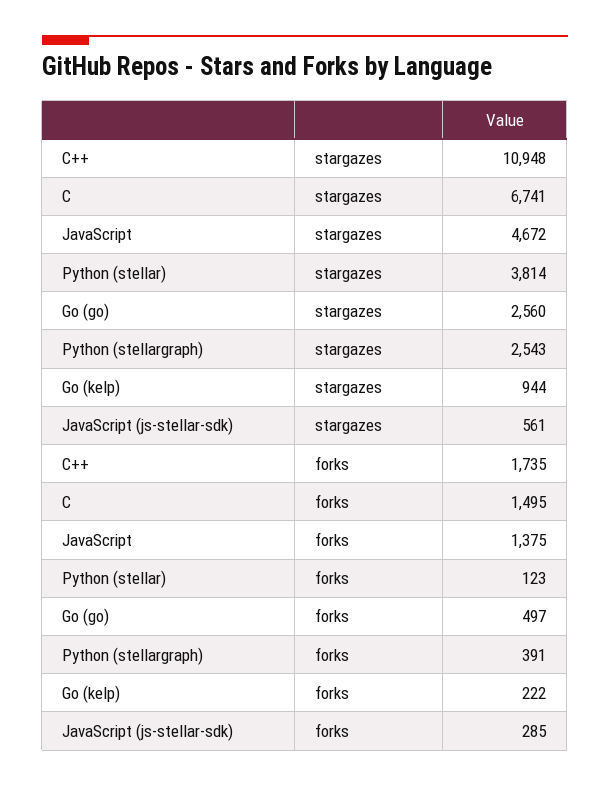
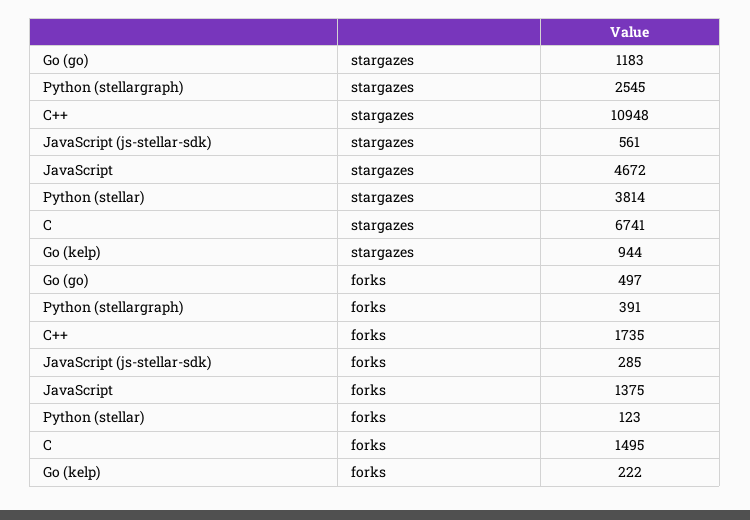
  {
    "C++": {
      "stargazes": 10948,
      "forks": 1735
    },
    "C": {
      "stargazes": 6741,
      "forks": 1495
    },
    "JavaScript": {
      "stargazes": 4672,
      "forks": 1375
    },
    "Python (stellar)": {
      "stargazes": 3814,
      "forks": 123
    },
    "Go (go)": {
-     "stargazes": 2560,
+     "stargazes": 1183,
      "forks": 497
    },
    "Python (stellargraph)": {
-     "stargazes": 2543,
+     "stargazes": 2545,
      "forks": 391
    },
    "Go (kelp)": {
      "stargazes": 944,
      "forks": 222
    },
    "JavaScript (js-stellar-sdk)": {
      "stargazes": 561,
      "forks": 285
    }
  }

